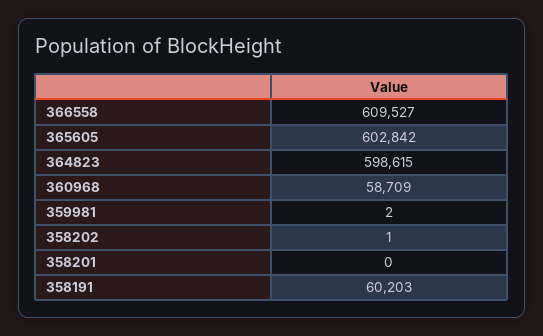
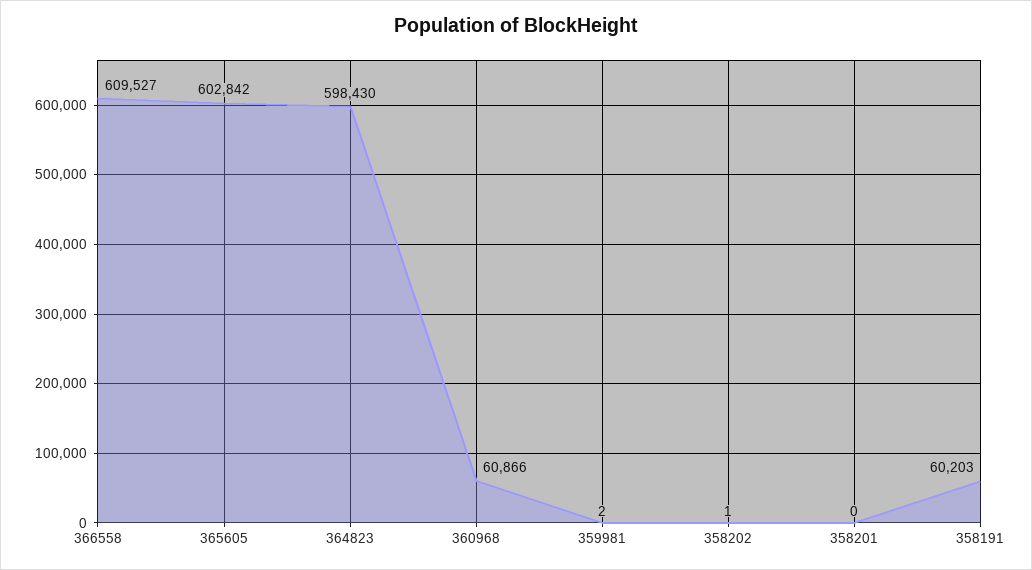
  {
    "366558": 609527,
    "365605": 602842,
-   "364823": 598615,
+   "364823": 598430,
-   "360968": 58709,
+   "360968": 60866,
    "359981": 2,
    "358202": 1,
    "358201": 0,
    "358191": 60203
  }

